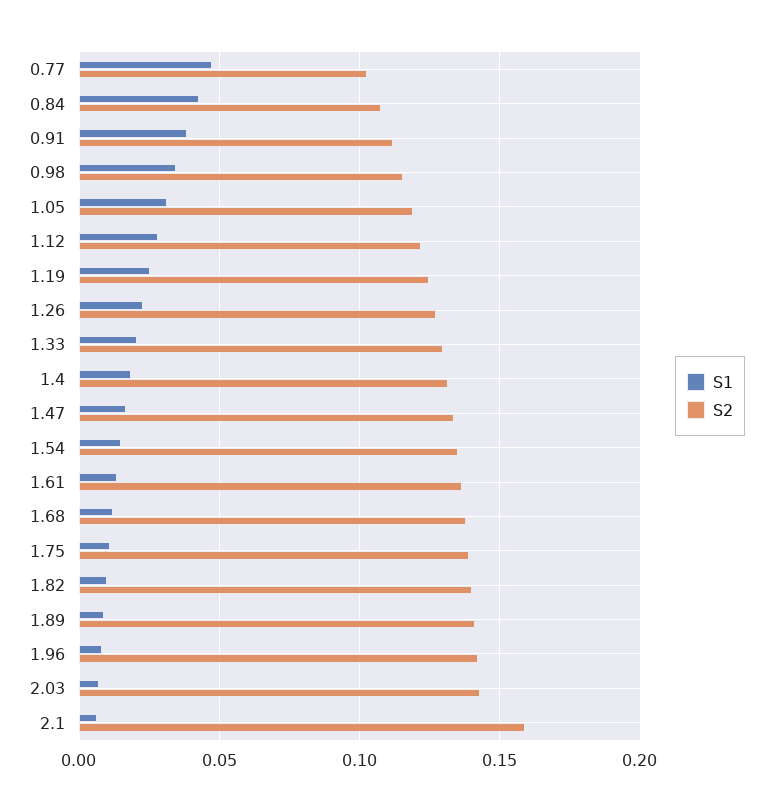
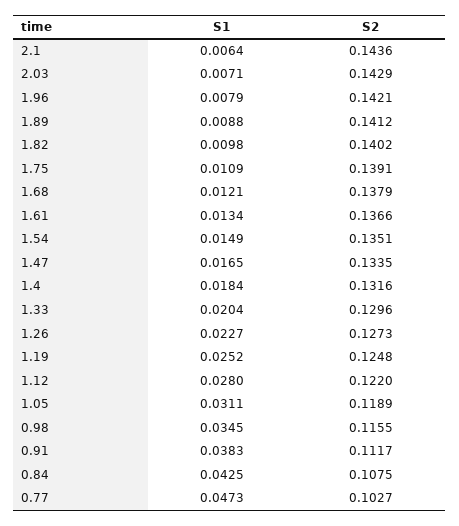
  {
    "S1": {
      "0.77": 0.0473,
      "0.84": 0.0425,
      "0.91": 0.0383,
      "0.98": 0.0345,
      "1.05": 0.0311,
      "1.12": 0.028,
      "1.19": 0.0252,
      "1.26": 0.0227,
      "1.33": 0.0204,
      "1.4": 0.0184,
      "1.47": 0.0165,
      "1.54": 0.0149,
      "1.61": 0.0134,
      "1.68": 0.0121,
      "1.75": 0.0109,
      "1.82": 0.0098,
      "1.89": 0.0088,
      "1.96": 0.0079,
      "2.03": 0.0071,
      "2.1": 0.0064
    },
    "S2": {
      "0.77": 0.1027,
      "0.84": 0.1075,
      "0.91": 0.1117,
      "0.98": 0.1155,
      "1.05": 0.1189,
      "1.12": 0.122,
      "1.19": 0.1248,
      "1.26": 0.1273,
      "1.33": 0.1296,
      "1.4": 0.1316,
      "1.47": 0.1335,
      "1.54": 0.1351,
      "1.61": 0.1366,
      "1.68": 0.1379,
      "1.75": 0.1391,
      "1.82": 0.1402,
      "1.89": 0.1412,
      "1.96": 0.1421,
      "2.03": 0.1429,
-     "2.1": 0.16
+     "2.1": 0.1436
    }
  }

